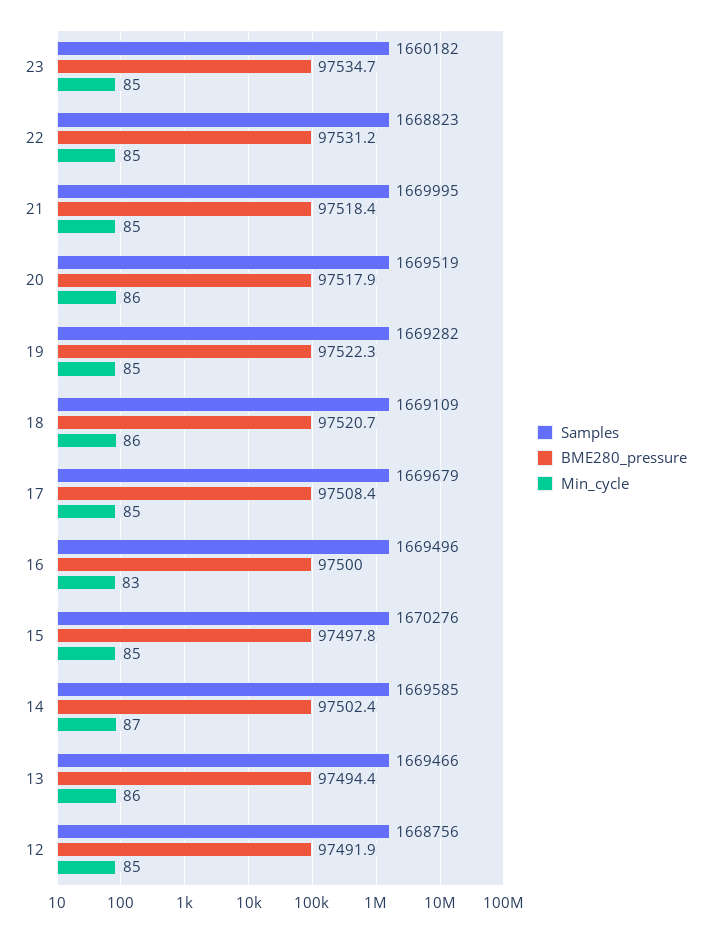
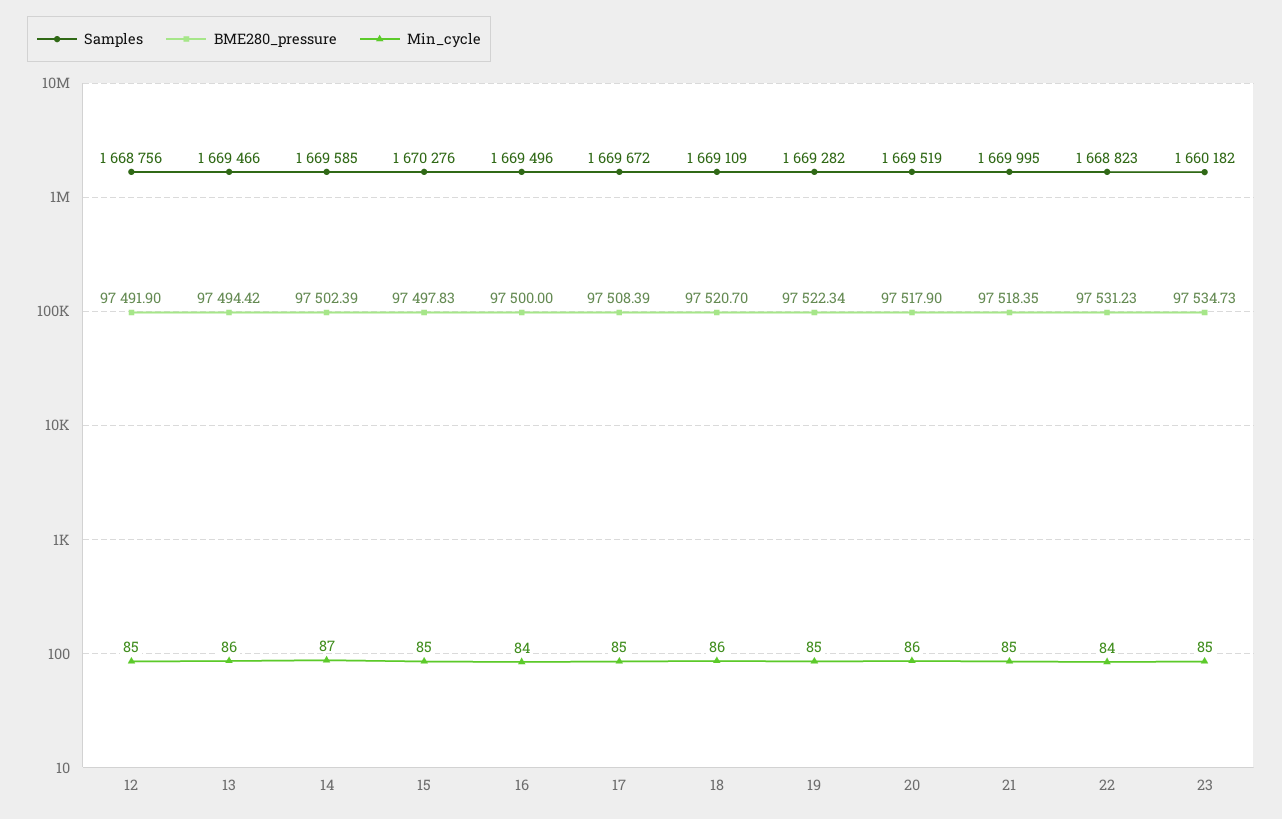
  {
    "Samples": {
      "23": 1660182,
      "22": 1668823,
      "21": 1669995,
      "20": 1669519,
      "19": 1669282,
      "18": 1669109,
-     "17": 1669679,
+     "17": 1669672,
      "16": 1669496,
      "15": 1670276,
      "14": 1669585,
      "13": 1669466,
      "12": 1668756
    },
    "BME280_pressure": {
      "23": 97534.73,
      "22": 97531.23,
      "21": 97518.35,
      "20": 97517.9,
      "19": 97522.34,
      "18": 97520.7,
      "17": 97508.39,
      "16": 97500,
      "15": 97497.83,
      "14": 97502.39,
      "13": 97494.42,
      "12": 97491.9
    },
    "Min_cycle": {
      "23": 85,
-     "22": 85,
+     "22": 84,
      "21": 85,
      "20": 86,
      "19": 85,
      "18": 86,
      "17": 85,
-     "16": 83,
+     "16": 84,
      "15": 85,
      "14": 87,
      "13": 86,
      "12": 85
    }
  }

